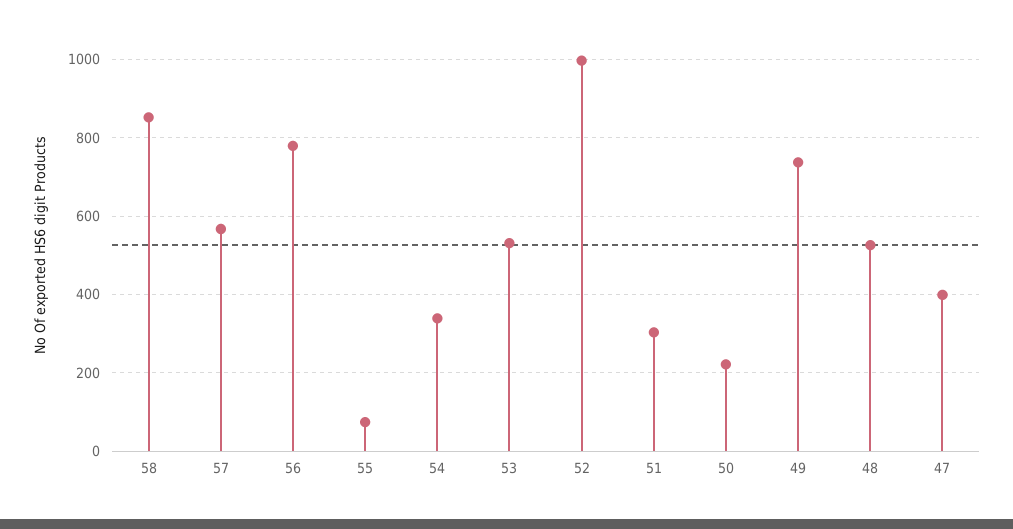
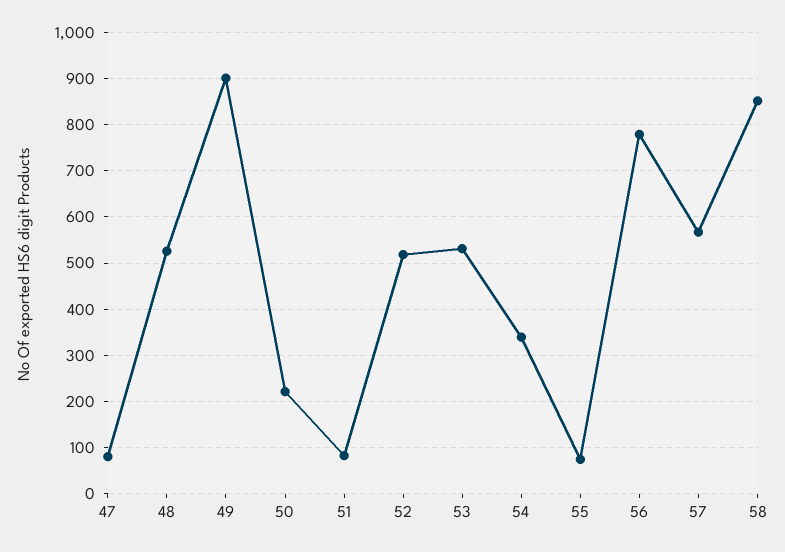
  {
    "58": 860,
    "57": 560,
    "56": 780,
    "55": 80,
    "54": 340,
    "53": 540,
-   "52": 1000,
+   "52": 520,
-   "51": 300,
+   "51": 80,
    "50": 220,
-   "49": 740,
+   "49": 900,
    "48": 520,
-   "47": 400
+   "47": 80
  }

